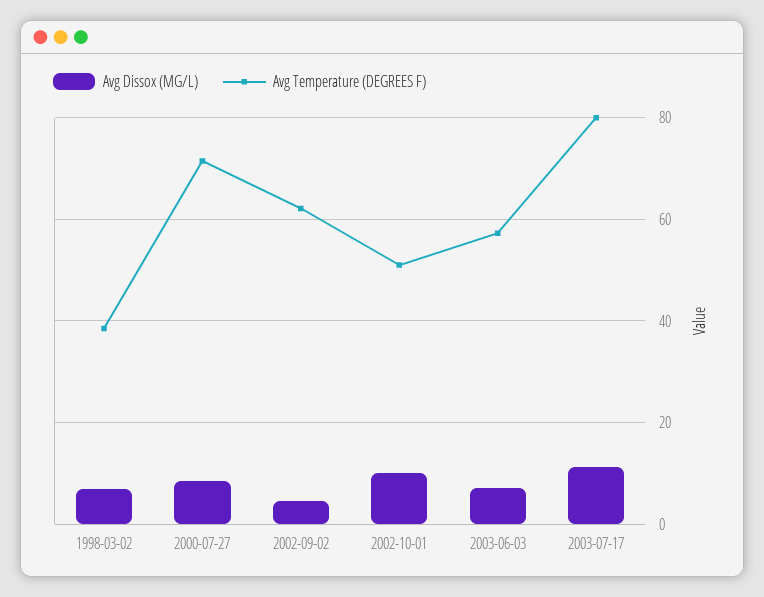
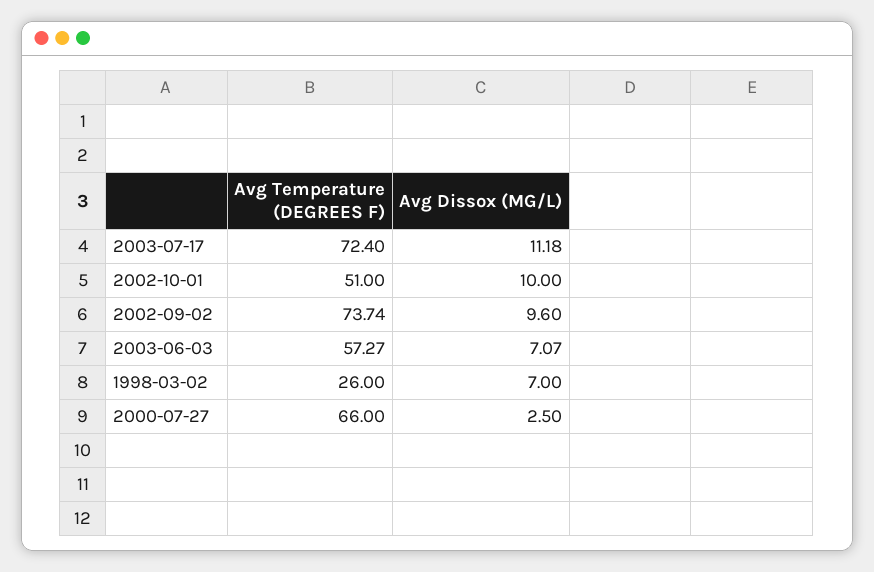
  {
    "Avg Dissox (MG/L)": {
      "1998-03-02": 7,
-     "2000-07-27": 8,
+     "2000-07-27": 2.5,
-     "2002-09-02": 4,
+     "2002-09-02": 9.6,
      "2002-10-01": 10,
      "2003-06-03": 7.07,
      "2003-07-17": 11.18
    },
    "Avg Temperature (DEGREES F)": {
-     "1998-03-02": 38,
+     "1998-03-02": 26,
-     "2000-07-27": 72,
+     "2000-07-27": 66,
-     "2002-09-02": 62,
+     "2002-09-02": 73.74,
      "2002-10-01": 51,
      "2003-06-03": 57.27,
-     "2003-07-17": 80
+     "2003-07-17": 72.4
    }
  }

